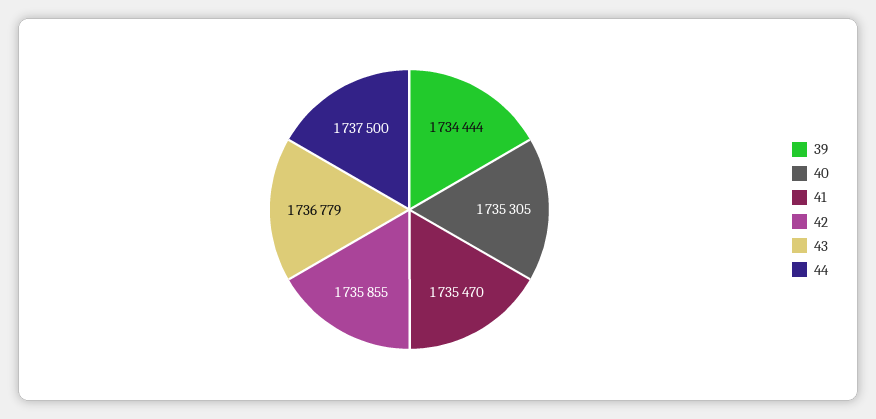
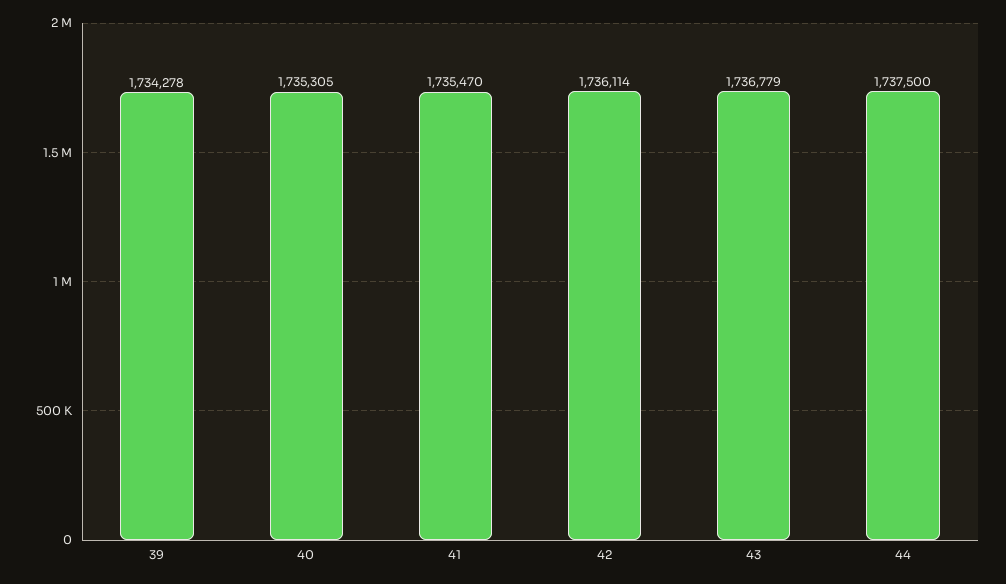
  {
-   "39": 1734444,
+   "39": 1734278,
    "40": 1735305,
    "41": 1735470,
-   "42": 1735855,
+   "42": 1736114,
    "43": 1736779,
    "44": 1737500
  }

